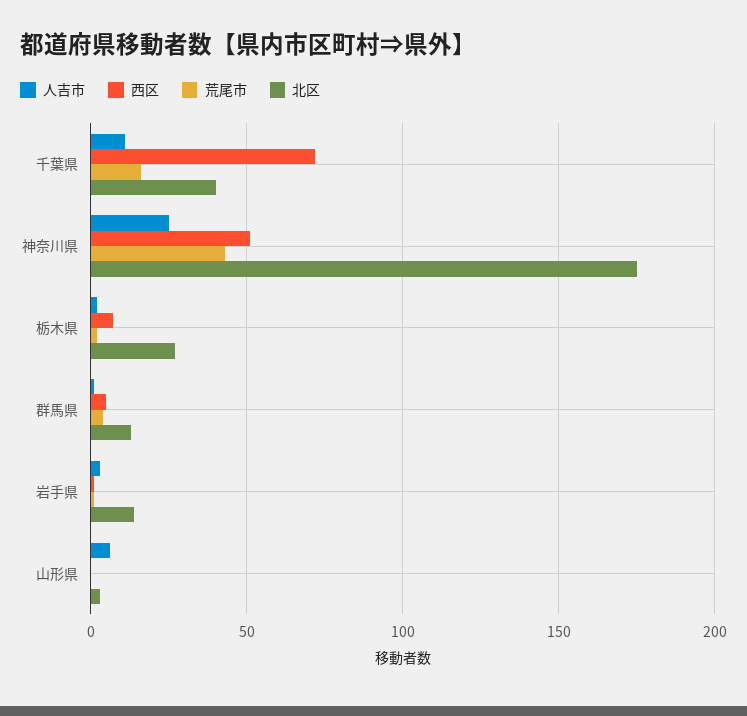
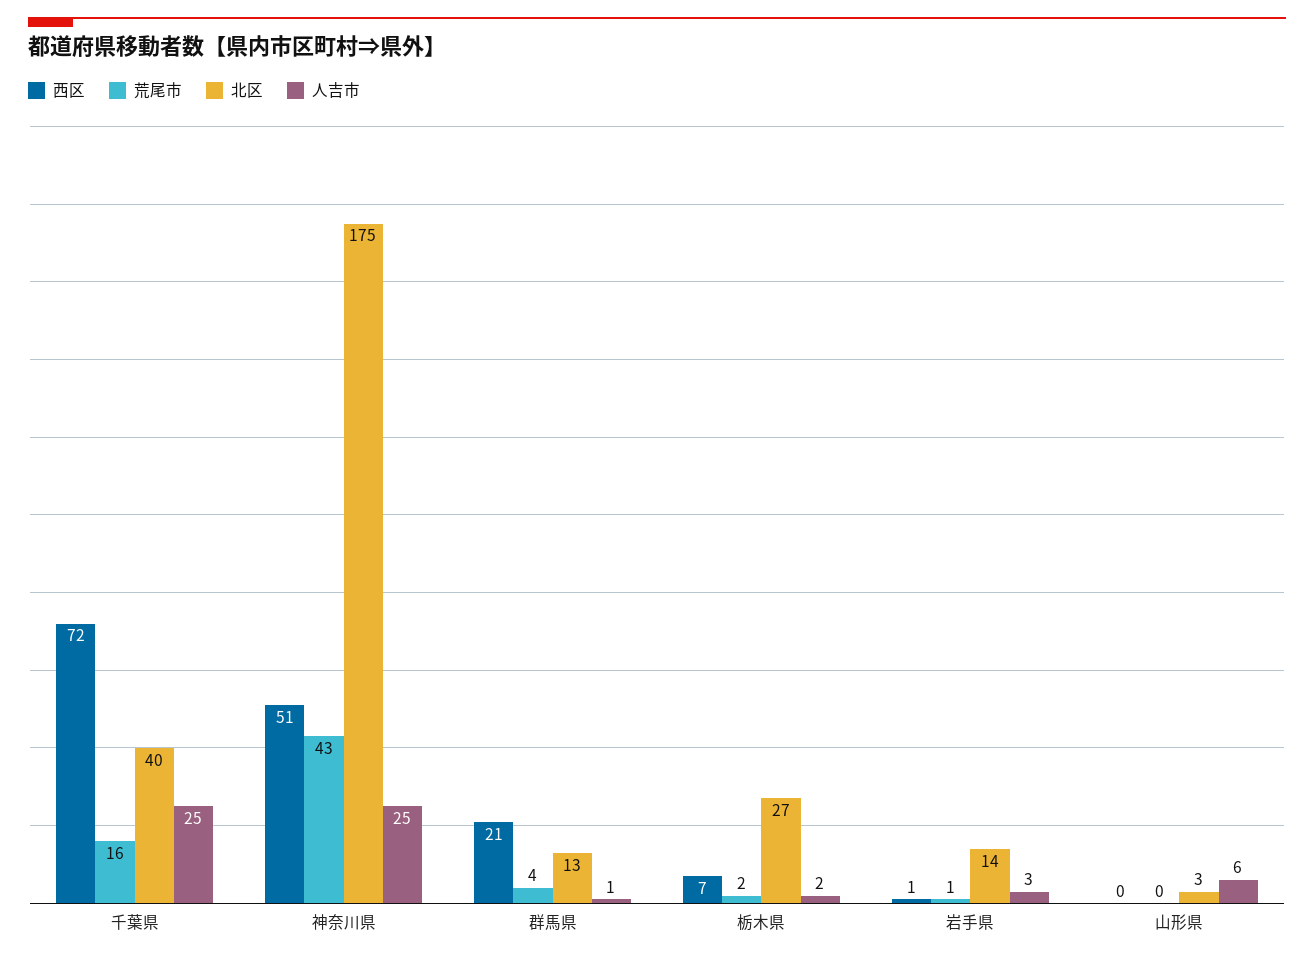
  {
    "人吉市": {
-     "千葉県": 10,
+     "千葉県": 25,
      "神奈川県": 25,
      "栃木県": 2,
      "群馬県": 1,
      "岩手県": 3,
      "山形県": 6
    },
    "西区": {
      "千葉県": 72,
      "神奈川県": 51,
      "栃木県": 7,
-     "群馬県": 5,
+     "群馬県": 21,
      "岩手県": 1,
      "山形県": 0
    },
    "荒尾市": {
      "千葉県": 16,
      "神奈川県": 43,
      "栃木県": 2,
      "群馬県": 4,
      "岩手県": 1,
      "山形県": 0
    },
    "北区": {
      "千葉県": 40,
      "神奈川県": 175,
      "栃木県": 27,
      "群馬県": 13,
      "岩手県": 14,
      "山形県": 3
    }
  }

